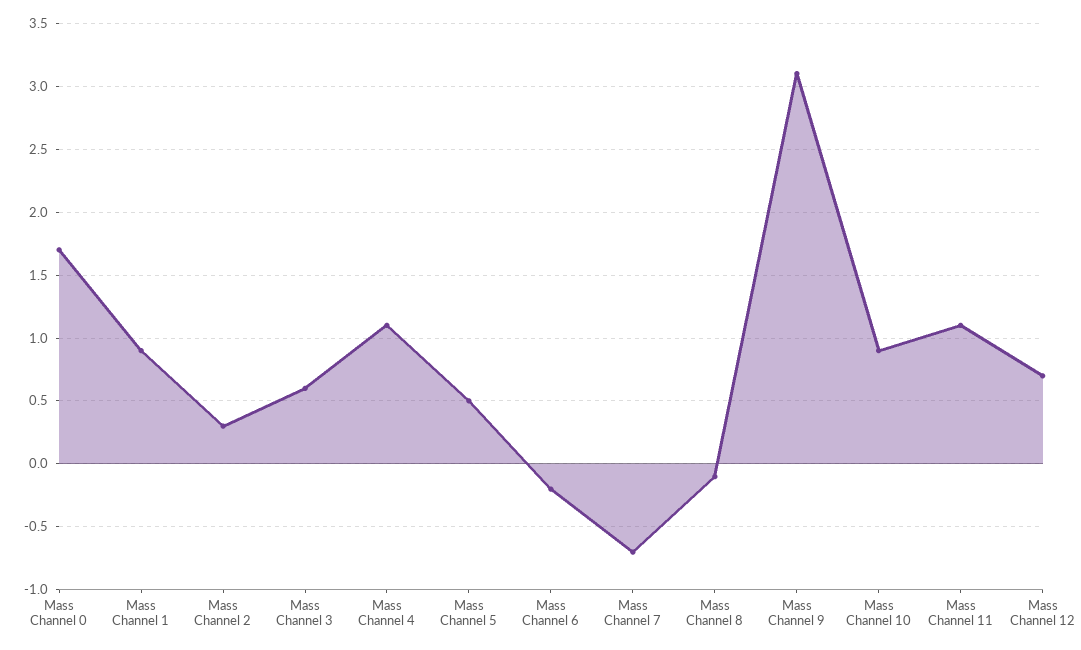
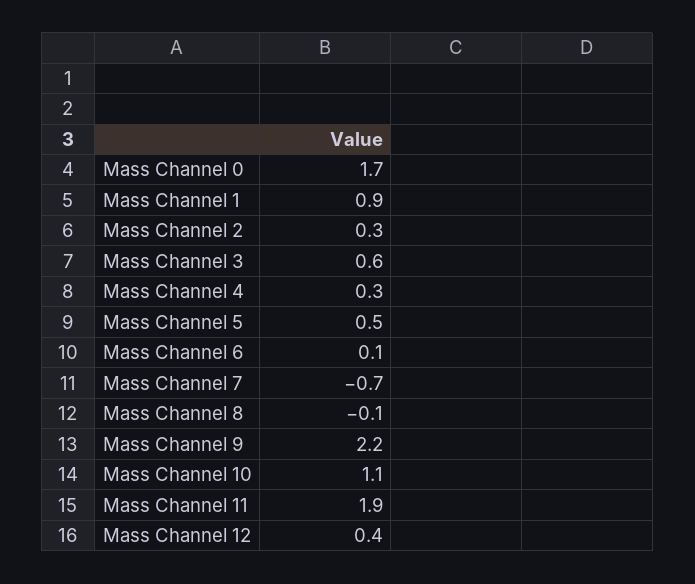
  {
    "Mass Channel 0": 1.7,
    "Mass Channel 1": 0.9,
    "Mass Channel 2": 0.3,
    "Mass Channel 3": 0.6,
-   "Mass Channel 4": 1.1,
+   "Mass Channel 4": 0.3,
    "Mass Channel 5": 0.5,
-   "Mass Channel 6": -0.2,
+   "Mass Channel 6": 0.1,
    "Mass Channel 7": -0.7,
    "Mass Channel 8": -0.1,
-   "Mass Channel 9": 3.1,
+   "Mass Channel 9": 2.2,
-   "Mass Channel 10": 0.9,
+   "Mass Channel 10": 1.1,
-   "Mass Channel 11": 1.1,
+   "Mass Channel 11": 1.9,
-   "Mass Channel 12": 0.7
+   "Mass Channel 12": 0.4
  }

